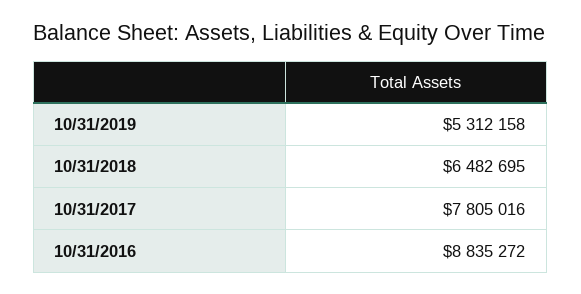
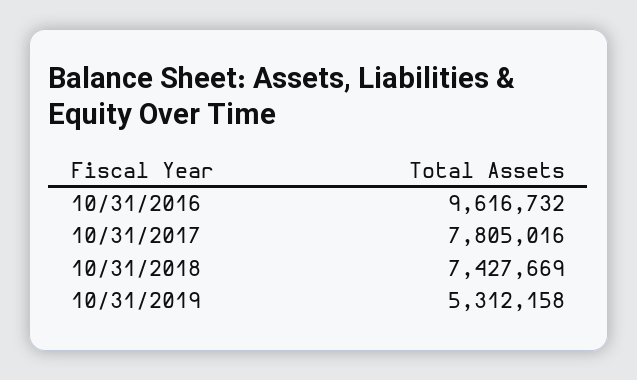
  {
    "10/31/2019": 5312158,
-   "10/31/2018": 6482695,
+   "10/31/2018": 7427669,
    "10/31/2017": 7805016,
-   "10/31/2016": 8835272
+   "10/31/2016": 9616732
  }

